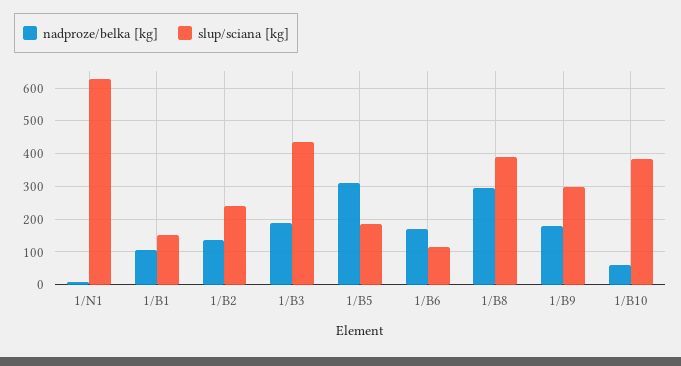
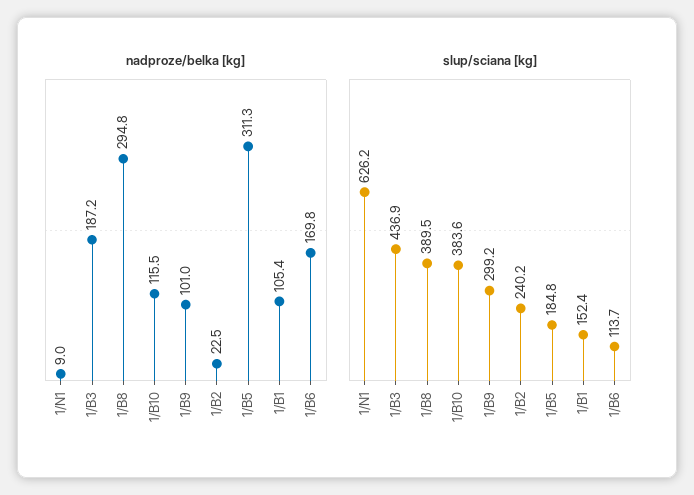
  {
    "nadproze/belka [kg]": {
      "1/N1": 9,
      "1/B1": 105.4,
-     "1/B2": 140,
+     "1/B2": 22.5,
      "1/B3": 187.2,
      "1/B5": 311.3,
      "1/B6": 169.8,
      "1/B8": 294.8,
-     "1/B9": 180,
+     "1/B9": 101,
-     "1/B10": 60
+     "1/B10": 115.5
    },
    "slup/sciana [kg]": {
      "1/N1": 626.2,
      "1/B1": 152.4,
      "1/B2": 240.2,
      "1/B3": 436.9,
      "1/B5": 184.8,
      "1/B6": 113.7,
      "1/B8": 389.5,
      "1/B9": 299.2,
      "1/B10": 383.6
    }
  }

